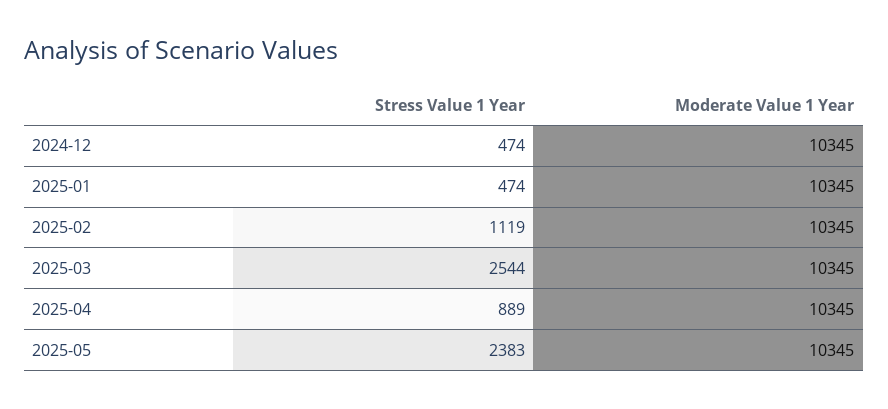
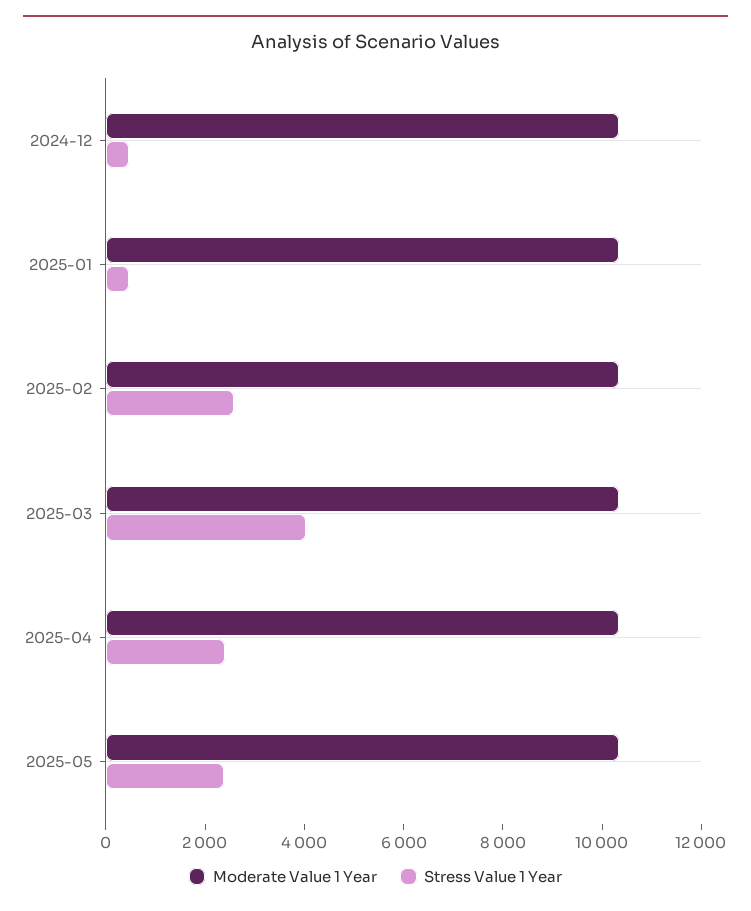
  {
    "Stress Value 1 Year": {
      "2024-12": 474,
      "2025-01": 474,
-     "2025-02": 1119,
+     "2025-02": 2500,
-     "2025-03": 2544,
+     "2025-03": 4000,
-     "2025-04": 889,
+     "2025-04": 2500,
      "2025-05": 2383
    },
    "Moderate Value 1 Year": {
      "2024-12": 10345,
      "2025-01": 10345,
      "2025-02": 10345,
      "2025-03": 10345,
      "2025-04": 10345,
      "2025-05": 10345
    }
  }

